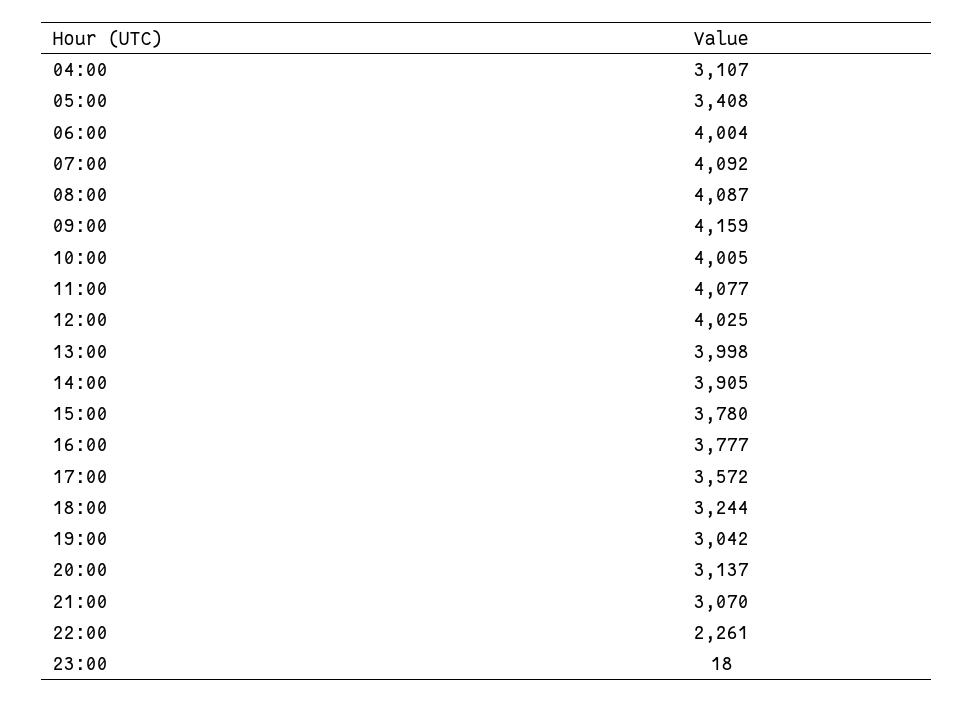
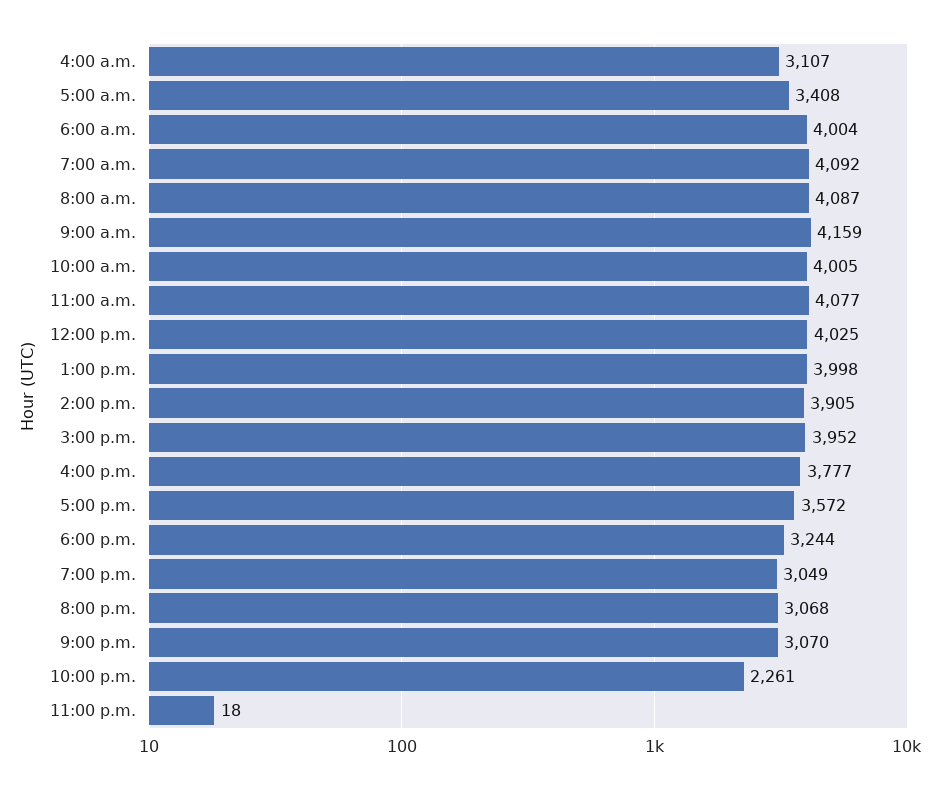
  {
    "04:00": 3107,
    "05:00": 3408,
    "06:00": 4004,
    "07:00": 4092,
    "08:00": 4087,
    "09:00": 4159,
    "10:00": 4005,
    "11:00": 4077,
    "12:00": 4025,
    "13:00": 3998,
    "14:00": 3905,
-   "15:00": 3780,
+   "15:00": 3952,
    "16:00": 3777,
    "17:00": 3572,
    "18:00": 3244,
-   "19:00": 3042,
+   "19:00": 3049,
-   "20:00": 3137,
+   "20:00": 3068,
    "21:00": 3070,
    "22:00": 2261,
    "23:00": 18
  }

